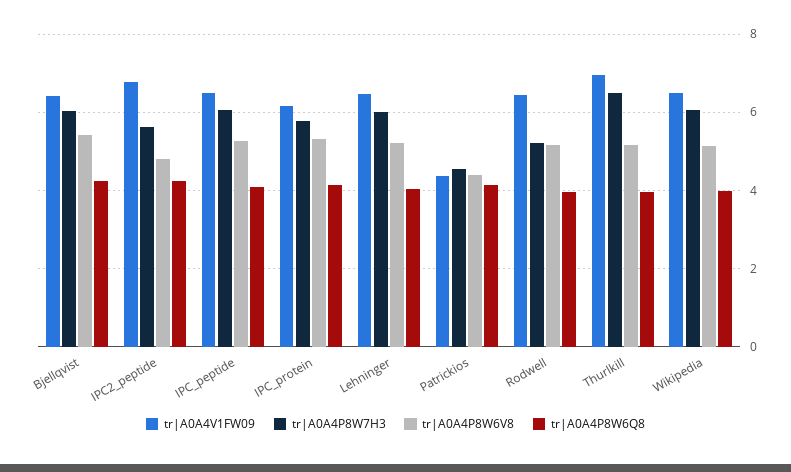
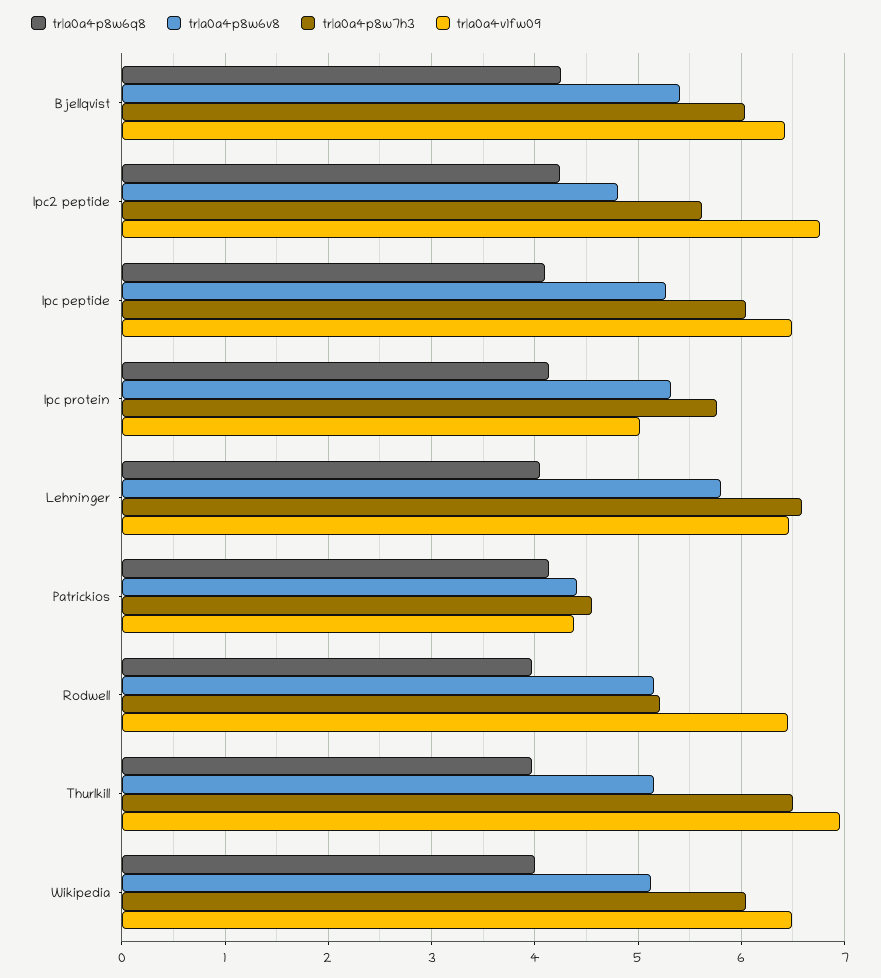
  {
    "tr|A0A4V1FW09": {
      "Bjellqvist": 6.4,
      "IPC2_peptide": 6.8,
      "IPC_peptide": 6.5,
-     "IPC_protein": 6.2,
+     "IPC_protein": 5,
      "Lehninger": 6.5,
      "Patrickios": 4.4,
      "Rodwell": 6.5,
      "Thurlkill": 7,
      "Wikipedia": 6.5
    },
    "tr|A0A4P8W7H3": {
      "Bjellqvist": 6,
      "IPC2_peptide": 5.6,
      "IPC_peptide": 6,
      "IPC_protein": 5.8,
-     "Lehninger": 6,
+     "Lehninger": 6.6,
      "Patrickios": 4.6,
      "Rodwell": 5.2,
      "Thurlkill": 6.5,
      "Wikipedia": 6
    },
    "tr|A0A4P8W6V8": {
      "Bjellqvist": 5.4,
      "IPC2_peptide": 4.8,
      "IPC_peptide": 5.3,
      "IPC_protein": 5.3,
-     "Lehninger": 5.2,
+     "Lehninger": 5.8,
      "Patrickios": 4.4,
      "Rodwell": 5.2,
      "Thurlkill": 5.2,
      "Wikipedia": 5.1
    },
    "tr|A0A4P8W6Q8": {
      "Bjellqvist": 4.3,
      "IPC2_peptide": 4.2,
      "IPC_peptide": 4.1,
      "IPC_protein": 4.1,
      "Lehninger": 4.1,
      "Patrickios": 4.1,
      "Rodwell": 4,
      "Thurlkill": 4,
      "Wikipedia": 4
    }
  }

